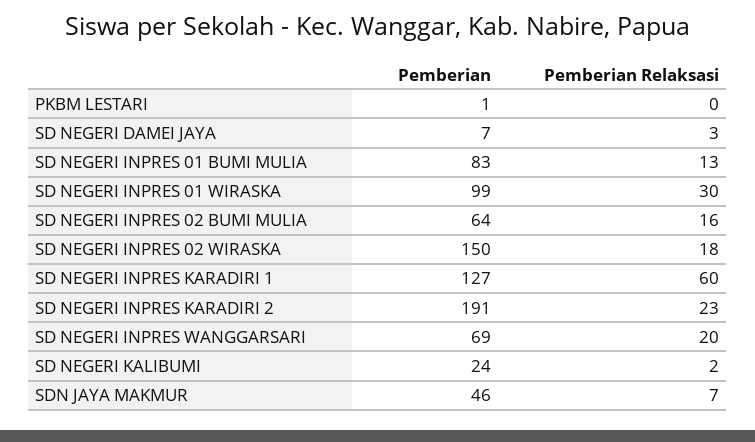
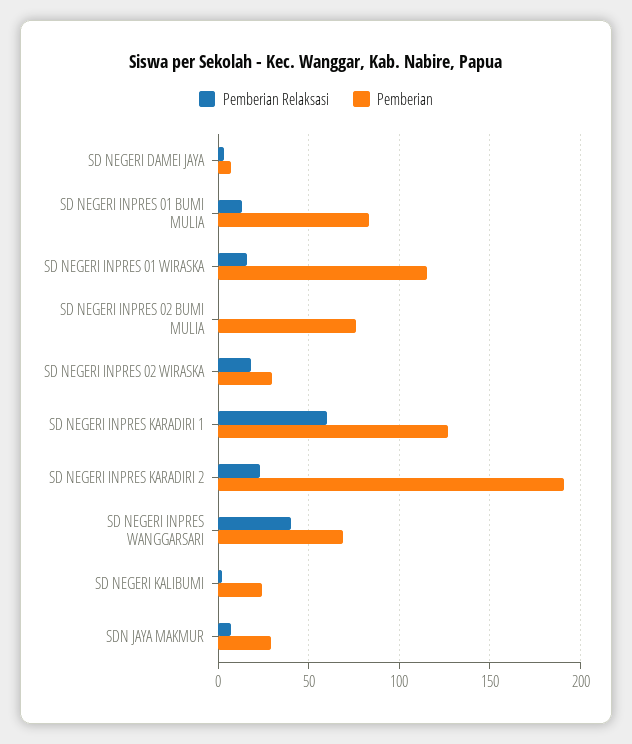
  {
    "Pemberian": {
-     "PKBM LESTARI": 1,
      "SD NEGERI DAMEI JAYA": 7,
      "SD NEGERI INPRES 01 BUMI MULIA": 83,
-     "SD NEGERI INPRES 01 WIRASKA": 99,
+     "SD NEGERI INPRES 01 WIRASKA": 115,
-     "SD NEGERI INPRES 02 BUMI MULIA": 64,
+     "SD NEGERI INPRES 02 BUMI MULIA": 75,
-     "SD NEGERI INPRES 02 WIRASKA": 150,
+     "SD NEGERI INPRES 02 WIRASKA": 30,
      "SD NEGERI INPRES KARADIRI 1": 127,
      "SD NEGERI INPRES KARADIRI 2": 191,
      "SD NEGERI INPRES WANGGARSARI": 69,
      "SD NEGERI KALIBUMI": 24,
-     "SDN JAYA MAKMUR": 46
+     "SDN JAYA MAKMUR": 30
    },
    "Pemberian Relaksasi": {
-     "PKBM LESTARI": 0,
      "SD NEGERI DAMEI JAYA": 3,
      "SD NEGERI INPRES 01 BUMI MULIA": 13,
-     "SD NEGERI INPRES 01 WIRASKA": 30,
+     "SD NEGERI INPRES 01 WIRASKA": 15,
-     "SD NEGERI INPRES 02 BUMI MULIA": 16,
+     "SD NEGERI INPRES 02 BUMI MULIA": 0,
      "SD NEGERI INPRES 02 WIRASKA": 18,
      "SD NEGERI INPRES KARADIRI 1": 60,
      "SD NEGERI INPRES KARADIRI 2": 23,
-     "SD NEGERI INPRES WANGGARSARI": 20,
+     "SD NEGERI INPRES WANGGARSARI": 40,
      "SD NEGERI KALIBUMI": 2,
      "SDN JAYA MAKMUR": 7
    }
  }

